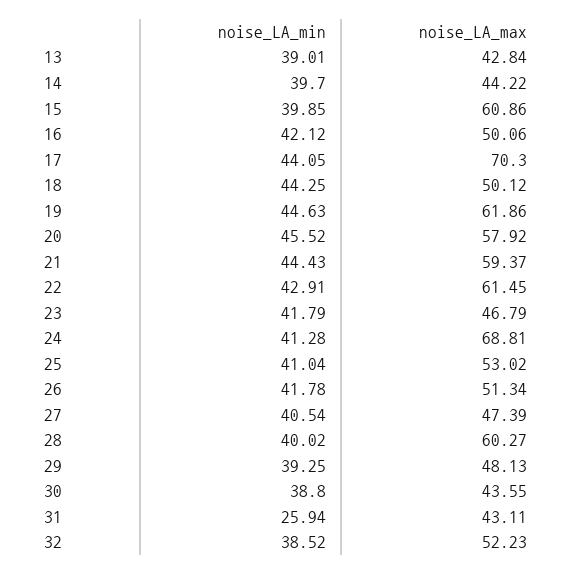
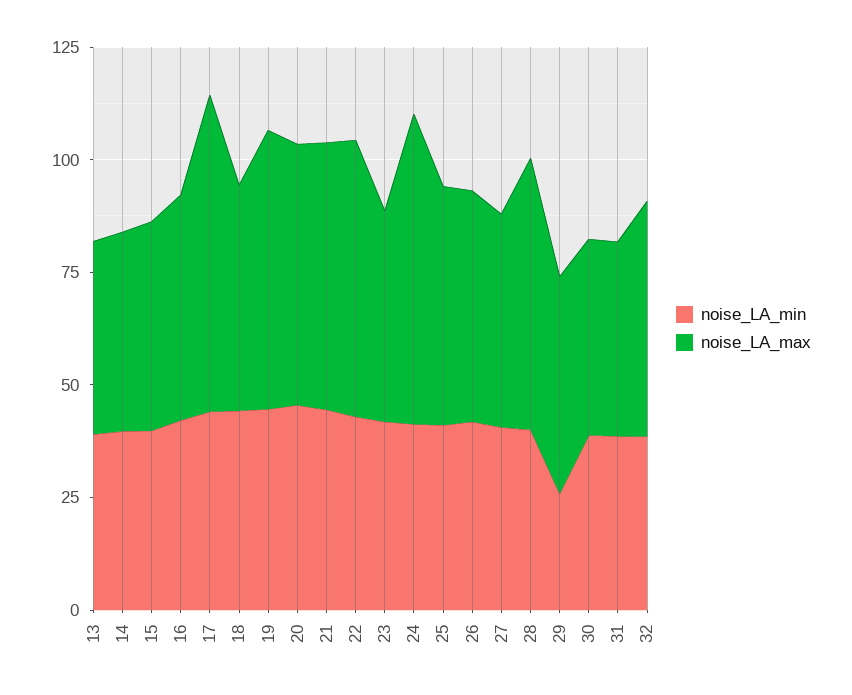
  {
    "noise_LA_min": {
      "13": 39.01,
      "14": 39.7,
      "15": 39.85,
      "16": 42.12,
      "17": 44.05,
      "18": 44.25,
      "19": 44.63,
      "20": 45.52,
      "21": 44.43,
      "22": 42.91,
      "23": 41.79,
      "24": 41.28,
      "25": 41.04,
      "26": 41.78,
      "27": 40.54,
      "28": 40.02,
-     "29": 39.25,
+     "29": 25,
      "30": 38.8,
-     "31": 25.94,
+     "31": 40,
      "32": 38.52
    },
    "noise_LA_max": {
      "13": 42.84,
      "14": 44.22,
-     "15": 60.86,
+     "15": 45,
      "16": 50.06,
      "17": 70.3,
      "18": 50.12,
      "19": 61.86,
      "20": 57.92,
      "21": 59.37,
      "22": 61.45,
      "23": 46.79,
      "24": 68.81,
      "25": 53.02,
      "26": 51.34,
      "27": 47.39,
      "28": 60.27,
      "29": 48.13,
      "30": 43.55,
      "31": 43.11,
      "32": 52.23
    }
  }

